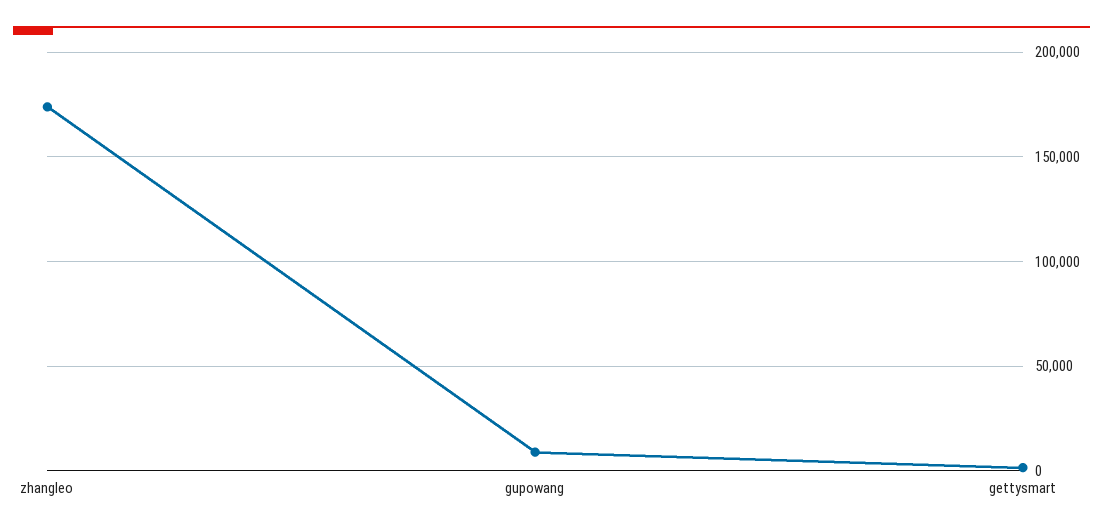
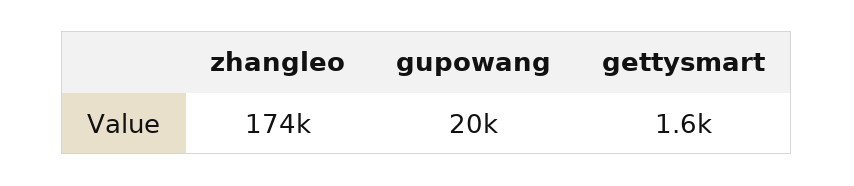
  {
    "zhangleo": 174000,
-   "gupowang": 10000,
+   "gupowang": 20000,
    "gettysmart": 1600
  }

